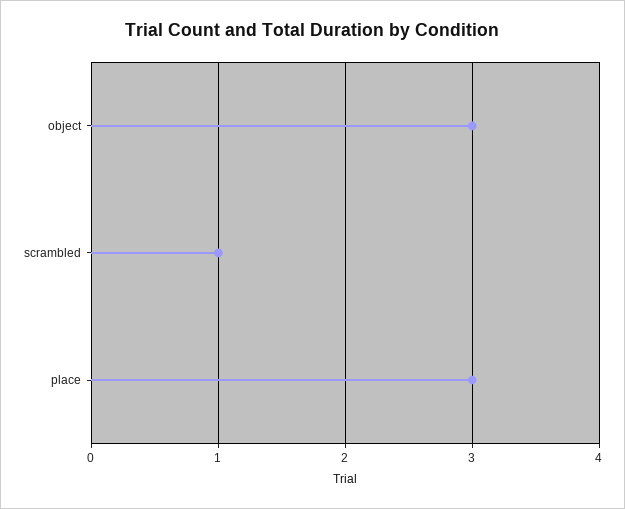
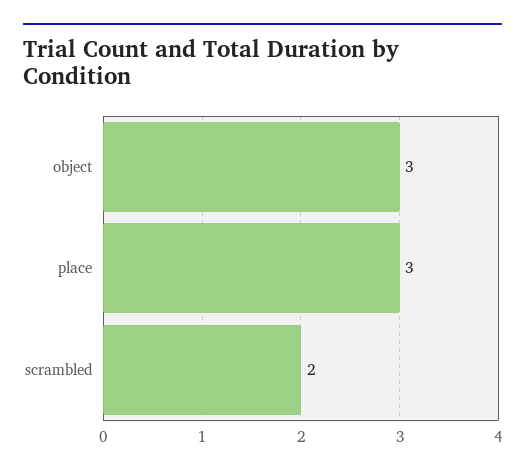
  {
    "object": 3,
-   "scrambled": 1,
+   "scrambled": 2,
    "place": 3
  }

